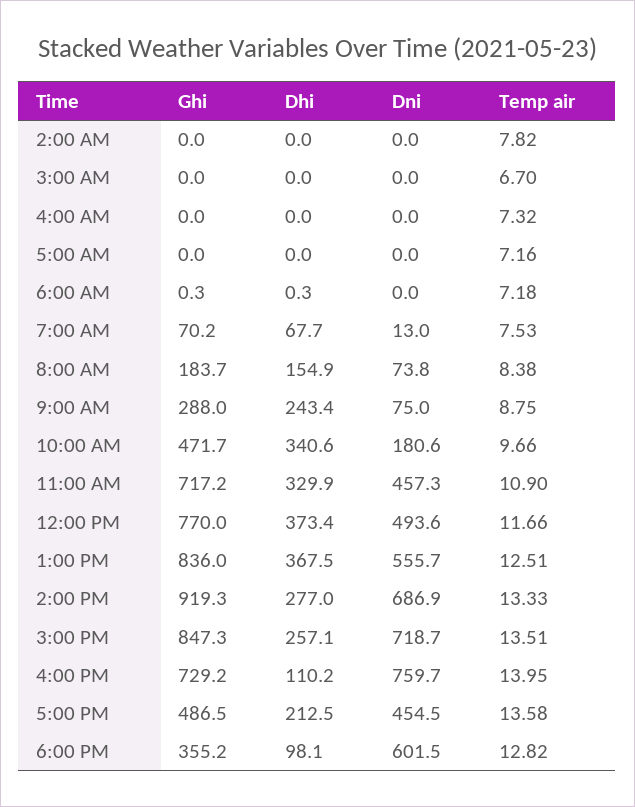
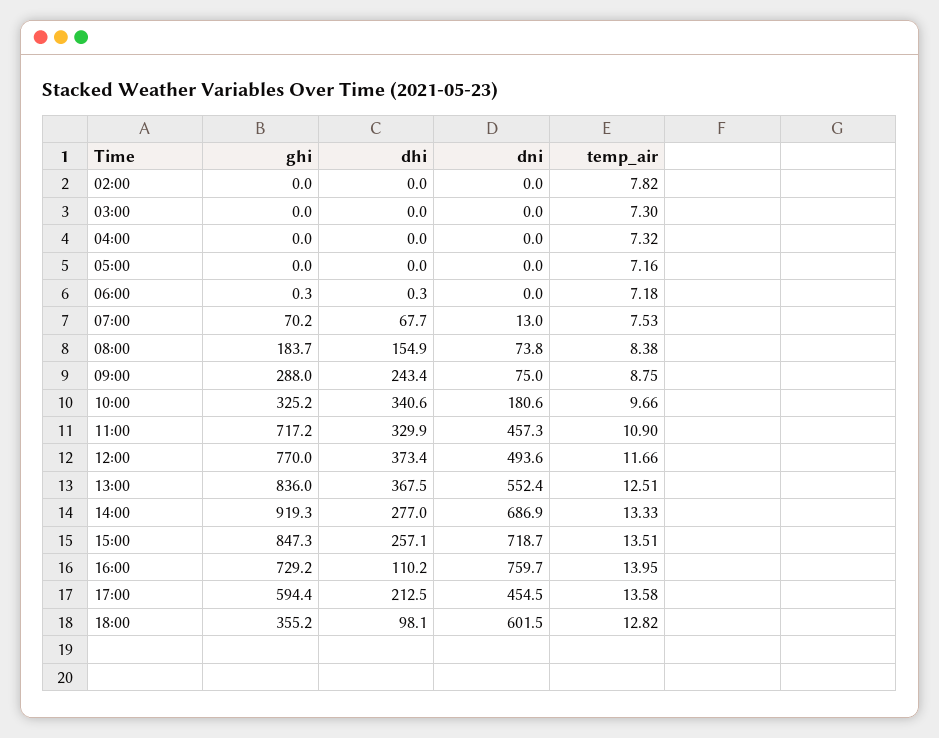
  {
    "Ghi": {
      "2:00 AM": 0,
      "3:00 AM": 0,
      "4:00 AM": 0,
      "5:00 AM": 0,
      "6:00 AM": 0.3,
      "7:00 AM": 70.2,
      "8:00 AM": 183.7,
      "9:00 AM": 288,
-     "10:00 AM": 471.7,
+     "10:00 AM": 325.2,
      "11:00 AM": 717.2,
      "12:00 PM": 770,
      "1:00 PM": 836,
      "2:00 PM": 919.3,
      "3:00 PM": 847.3,
      "4:00 PM": 729.2,
-     "5:00 PM": 486.5,
+     "5:00 PM": 594.4,
      "6:00 PM": 355.2
    },
    "Dhi": {
      "2:00 AM": 0,
      "3:00 AM": 0,
      "4:00 AM": 0,
      "5:00 AM": 0,
      "6:00 AM": 0.3,
      "7:00 AM": 67.7,
      "8:00 AM": 154.9,
      "9:00 AM": 243.4,
      "10:00 AM": 340.6,
      "11:00 AM": 329.9,
      "12:00 PM": 373.4,
      "1:00 PM": 367.5,
      "2:00 PM": 277,
      "3:00 PM": 257.1,
      "4:00 PM": 110.2,
      "5:00 PM": 212.5,
      "6:00 PM": 98.1
    },
    "Dni": {
      "2:00 AM": 0,
      "3:00 AM": 0,
      "4:00 AM": 0,
      "5:00 AM": 0,
      "6:00 AM": 0,
      "7:00 AM": 13,
      "8:00 AM": 73.8,
      "9:00 AM": 75,
      "10:00 AM": 180.6,
      "11:00 AM": 457.3,
      "12:00 PM": 493.6,
-     "1:00 PM": 555.7,
+     "1:00 PM": 552.4,
      "2:00 PM": 686.9,
      "3:00 PM": 718.7,
      "4:00 PM": 759.7,
      "5:00 PM": 454.5,
      "6:00 PM": 601.5
    },
    "Temp air": {
      "2:00 AM": 7.82,
-     "3:00 AM": 6.7,
+     "3:00 AM": 7.3,
      "4:00 AM": 7.32,
      "5:00 AM": 7.16,
      "6:00 AM": 7.18,
      "7:00 AM": 7.53,
      "8:00 AM": 8.38,
      "9:00 AM": 8.75,
      "10:00 AM": 9.66,
      "11:00 AM": 10.9,
      "12:00 PM": 11.66,
      "1:00 PM": 12.51,
      "2:00 PM": 13.33,
      "3:00 PM": 13.51,
      "4:00 PM": 13.95,
      "5:00 PM": 13.58,
      "6:00 PM": 12.82
    }
  }

